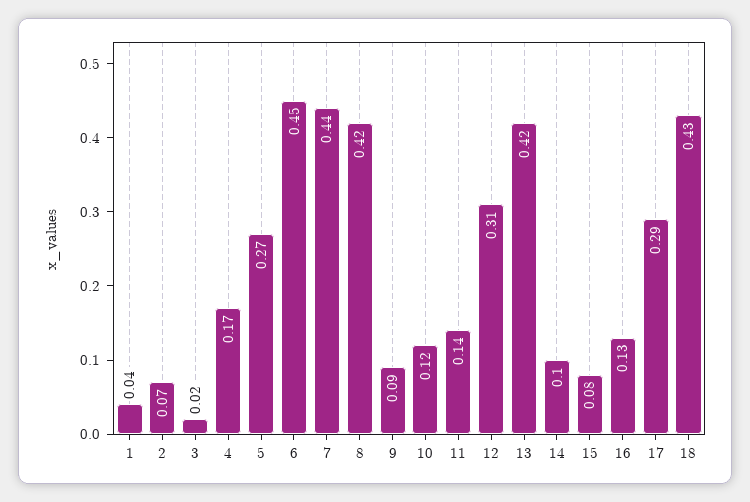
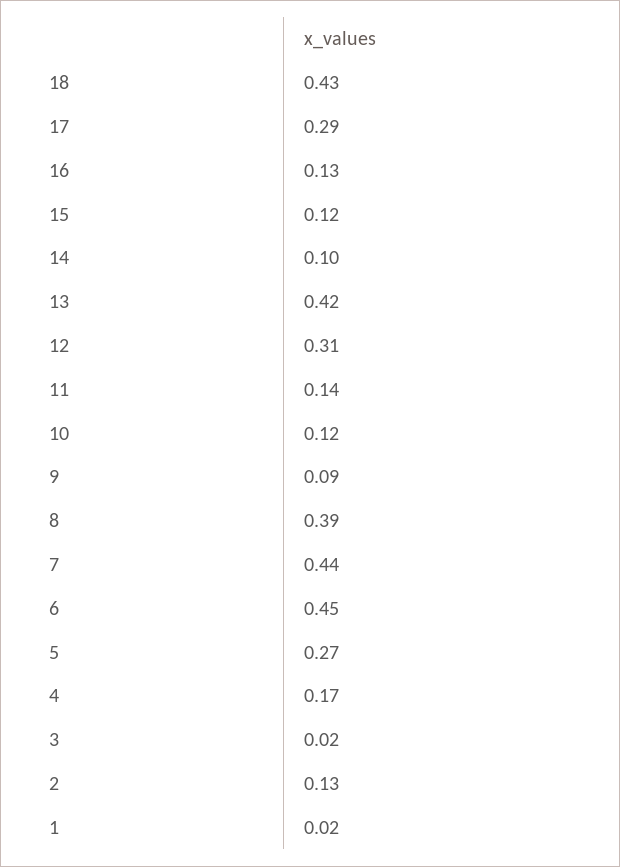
  {
-   "1": 0.04,
+   "1": 0.02,
-   "2": 0.07,
+   "2": 0.13,
    "3": 0.02,
    "4": 0.17,
    "5": 0.27,
    "6": 0.45,
    "7": 0.44,
-   "8": 0.42,
+   "8": 0.39,
    "9": 0.09,
    "10": 0.12,
    "11": 0.14,
    "12": 0.31,
    "13": 0.42,
    "14": 0.1,
-   "15": 0.08,
+   "15": 0.12,
    "16": 0.13,
    "17": 0.29,
    "18": 0.43
  }

